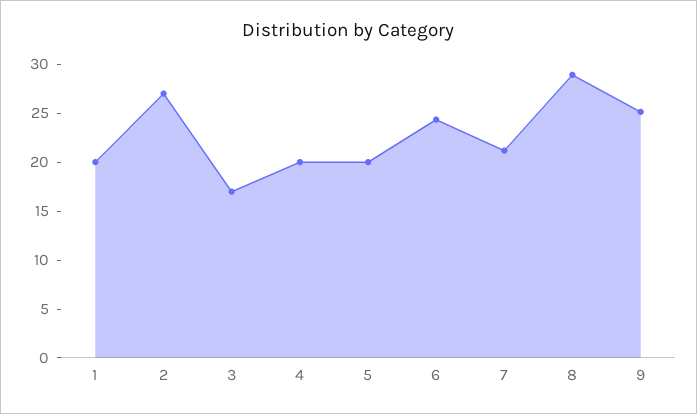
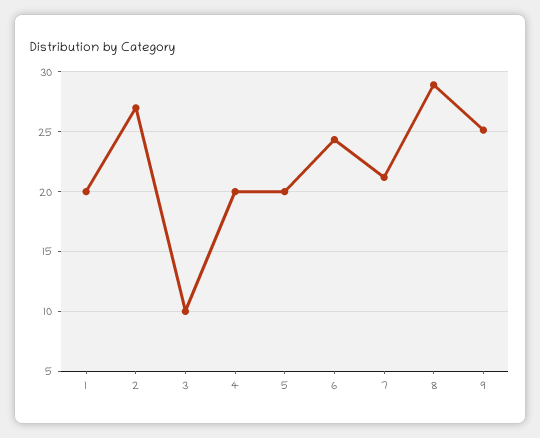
  {
    "1": 20,
    "2": 27,
-   "3": 17,
+   "3": 10,
    "4": 20,
    "5": 20,
    "6": 24,
    "7": 21,
    "8": 29,
    "9": 25
  }

